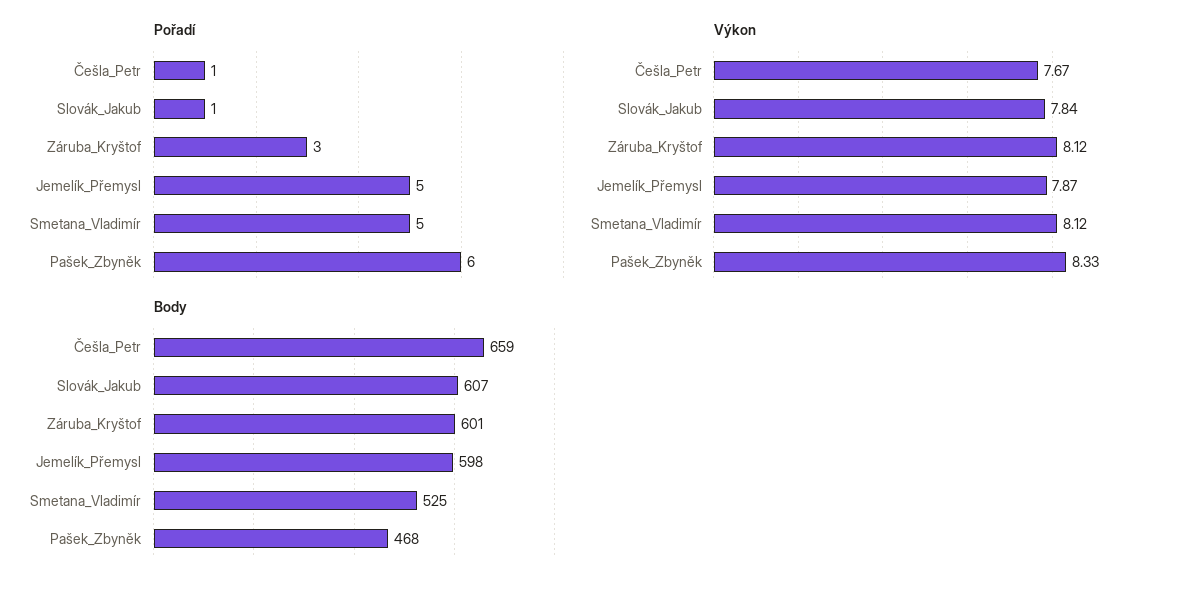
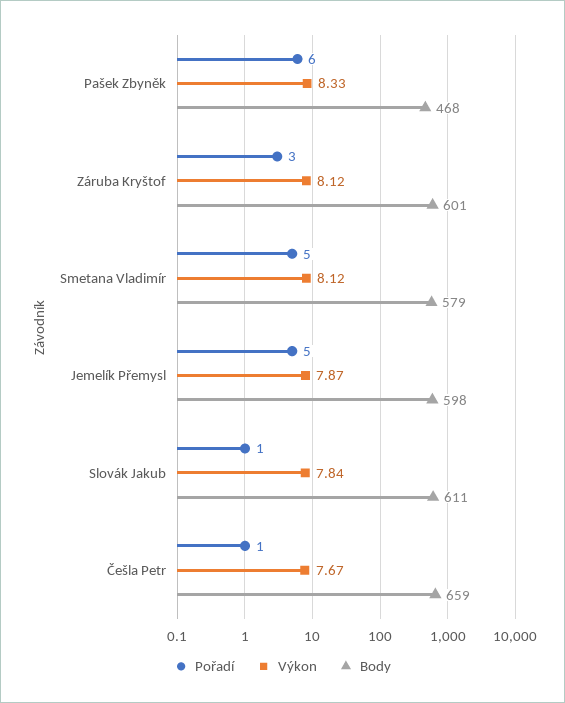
  {
    "Pořadí": {
      "Češla_Petr": 1,
      "Slovák_Jakub": 1,
      "Záruba_Kryštof": 3,
      "Jemelík_Přemysl": 5,
      "Smetana_Vladimír": 5,
      "Pašek_Zbyněk": 6
    },
    "Výkon": {
      "Češla_Petr": 7.67,
      "Slovák_Jakub": 7.84,
      "Záruba_Kryštof": 8.12,
      "Jemelík_Přemysl": 7.87,
      "Smetana_Vladimír": 8.12,
      "Pašek_Zbyněk": 8.33
    },
    "Body": {
      "Češla_Petr": 659,
-     "Slovák_Jakub": 607,
+     "Slovák_Jakub": 611,
      "Záruba_Kryštof": 601,
      "Jemelík_Přemysl": 598,
-     "Smetana_Vladimír": 525,
+     "Smetana_Vladimír": 579,
      "Pašek_Zbyněk": 468
    }
  }

